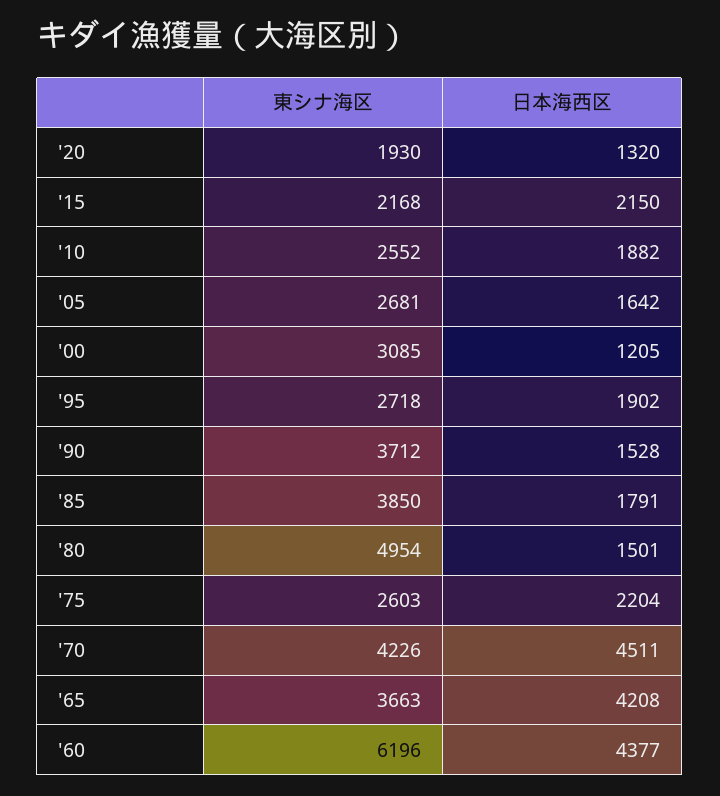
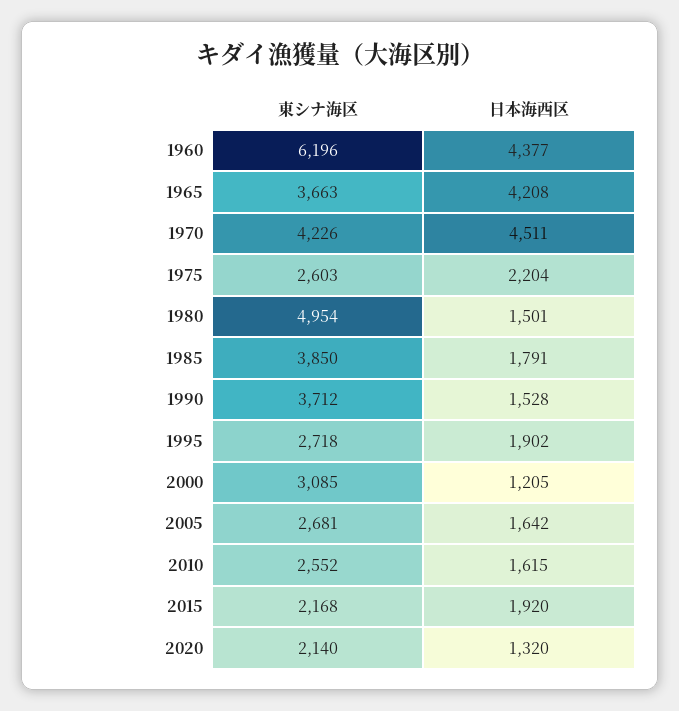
  {
    "東シナ海区": {
-     "'20": 1930,
+     "'20": 2140,
      "'15": 2168,
      "'10": 2552,
      "'05": 2681,
      "'00": 3085,
      "'95": 2718,
      "'90": 3712,
      "'85": 3850,
      "'80": 4954,
      "'75": 2603,
      "'70": 4226,
      "'65": 3663,
      "'60": 6196
    },
    "日本海西区": {
      "'20": 1320,
-     "'15": 2150,
+     "'15": 1920,
-     "'10": 1882,
+     "'10": 1615,
      "'05": 1642,
      "'00": 1205,
      "'95": 1902,
      "'90": 1528,
      "'85": 1791,
      "'80": 1501,
      "'75": 2204,
      "'70": 4511,
      "'65": 4208,
      "'60": 4377
    }
  }

